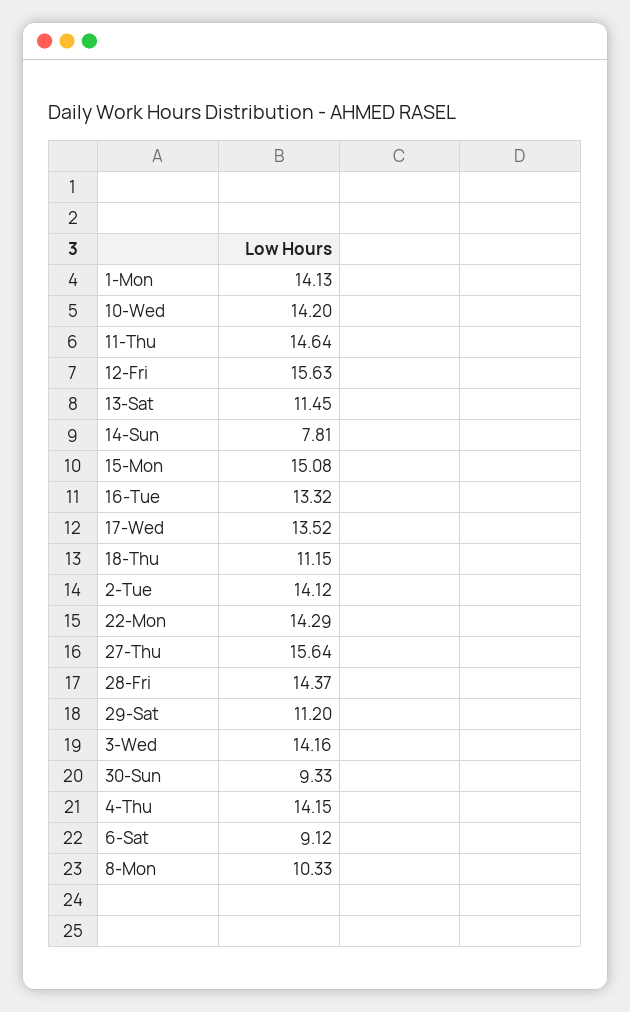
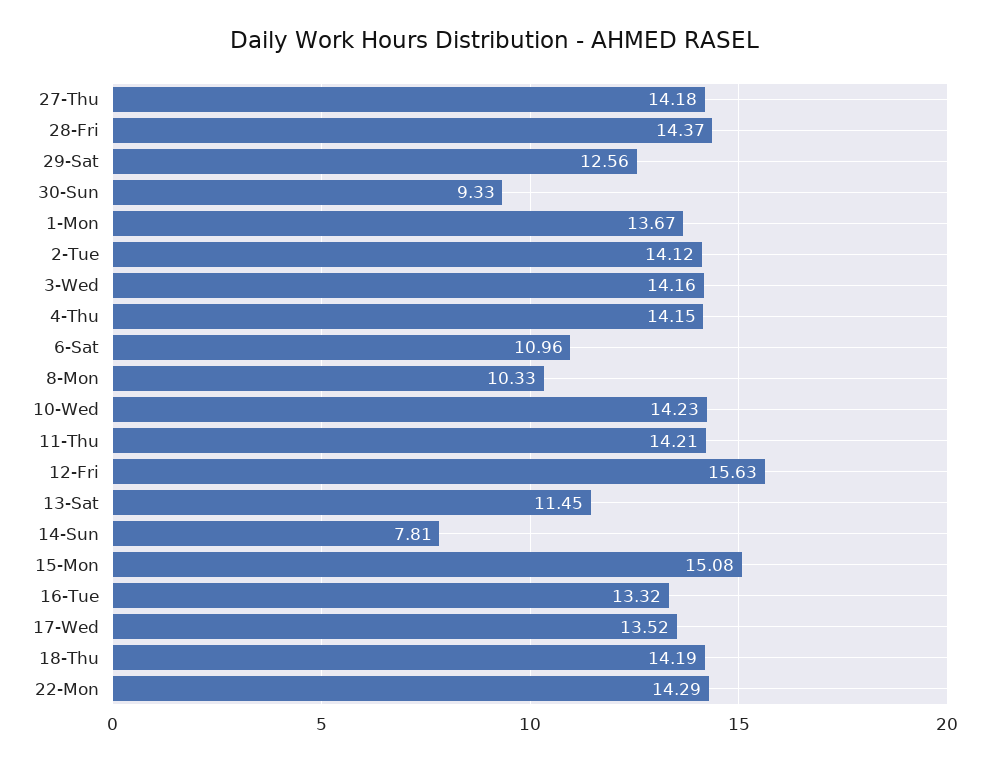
  {
-   "1-Mon": 14.13,
+   "1-Mon": 13.67,
-   "10-Wed": 14.2,
+   "10-Wed": 14.23,
-   "11-Thu": 14.64,
+   "11-Thu": 14.21,
    "12-Fri": 15.63,
    "13-Sat": 11.45,
    "14-Sun": 7.81,
    "15-Mon": 15.08,
    "16-Tue": 13.32,
    "17-Wed": 13.52,
-   "18-Thu": 11.15,
+   "18-Thu": 14.19,
    "2-Tue": 14.12,
    "22-Mon": 14.29,
-   "27-Thu": 15.64,
+   "27-Thu": 14.18,
    "28-Fri": 14.37,
-   "29-Sat": 11.2,
+   "29-Sat": 12.56,
    "3-Wed": 14.16,
    "30-Sun": 9.33,
    "4-Thu": 14.15,
-   "6-Sat": 9.12,
+   "6-Sat": 10.96,
    "8-Mon": 10.33
  }

